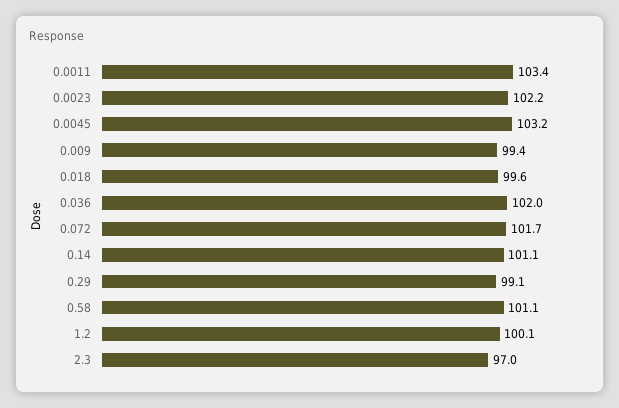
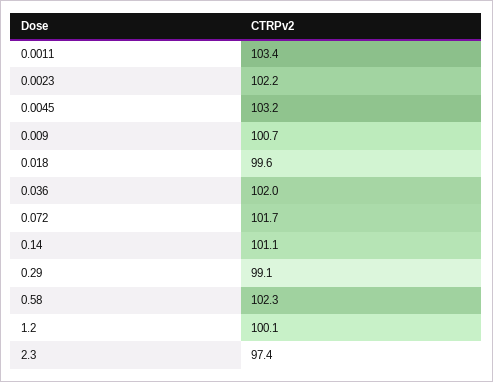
  {
    "0.0011": 103.4,
    "0.0023": 102.2,
    "0.0045": 103.2,
-   "0.009": 99.4,
+   "0.009": 100.7,
    "0.018": 99.6,
    "0.036": 102,
    "0.072": 101.7,
    "0.14": 101.1,
    "0.29": 99.1,
-   "0.58": 101.1,
+   "0.58": 102.3,
    "1.2": 100.1,
-   "2.3": 97
+   "2.3": 97.4
  }

